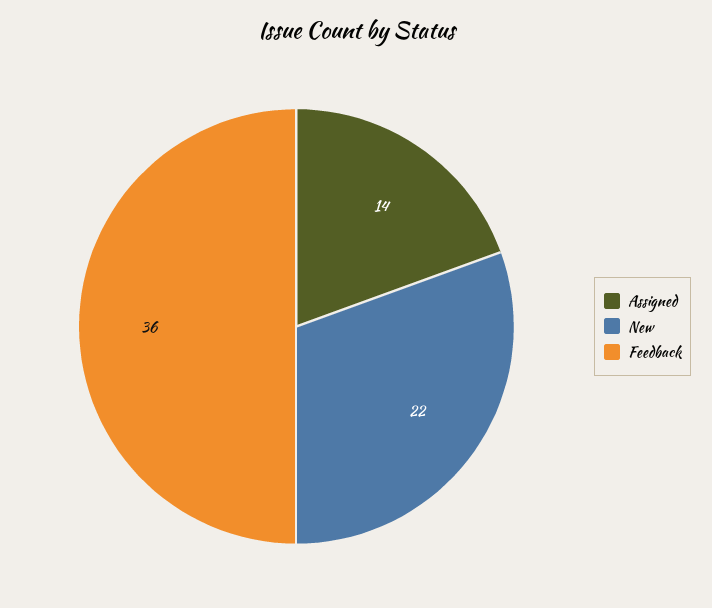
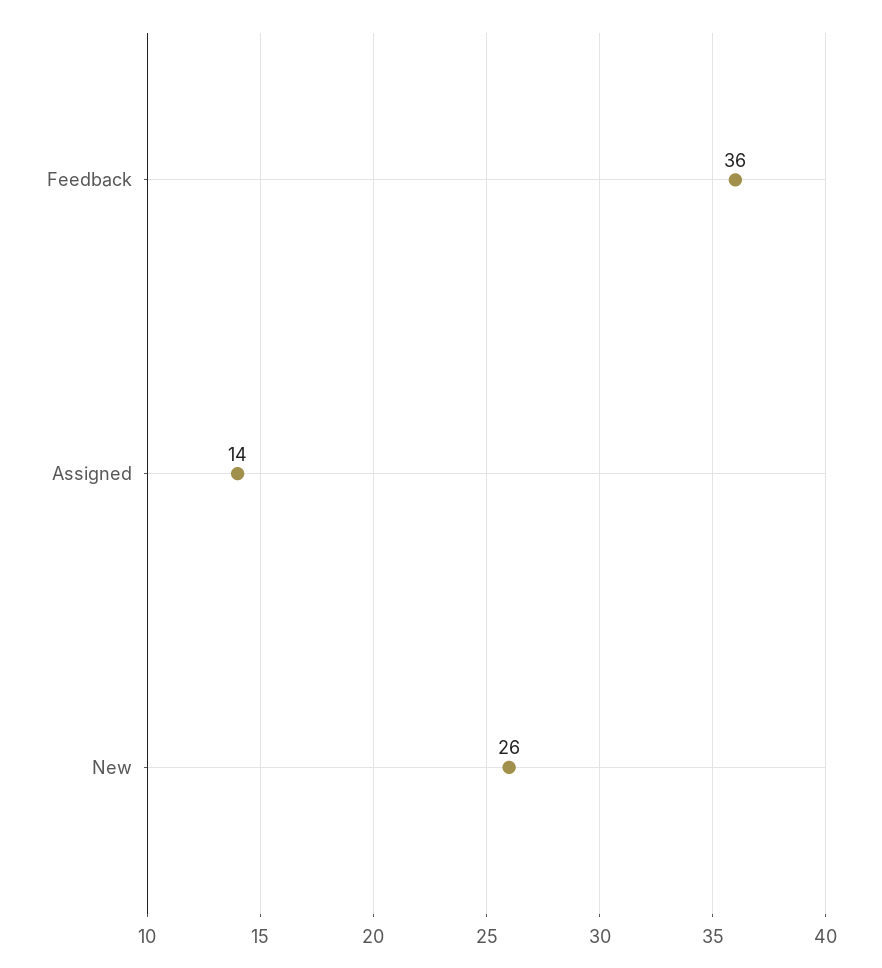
  {
    "Assigned": 14,
-   "New": 22,
+   "New": 26,
    "Feedback": 36
  }

